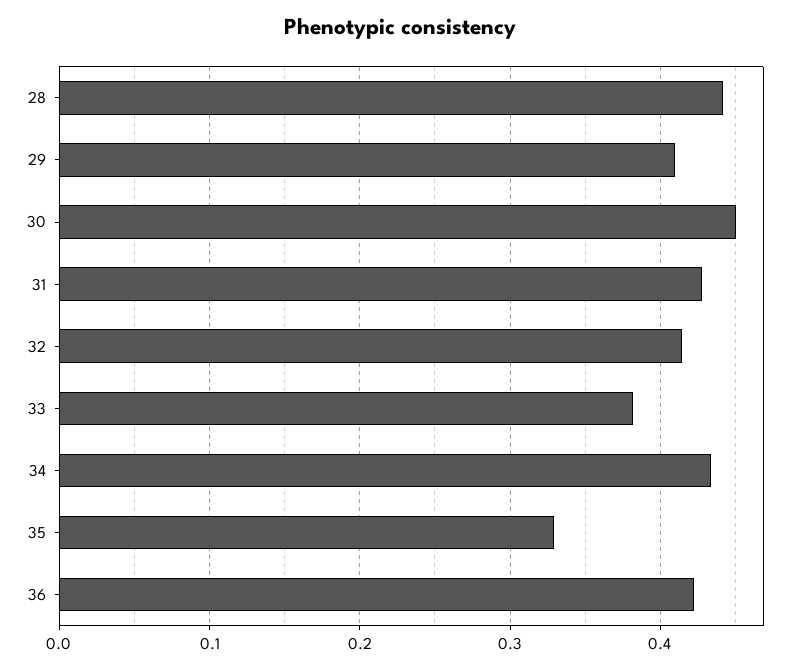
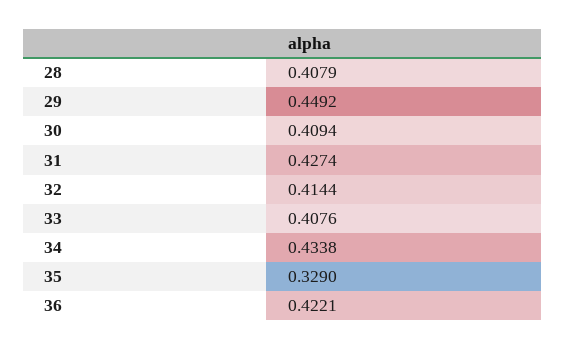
  {
-   "28": 0.44,
+   "28": 0.4079,
-   "29": 0.41,
+   "29": 0.4492,
-   "30": 0.45,
+   "30": 0.4094,
    "31": 0.4274,
    "32": 0.4144,
-   "33": 0.38,
+   "33": 0.4076,
    "34": 0.4338,
    "35": 0.329,
    "36": 0.4221
  }

